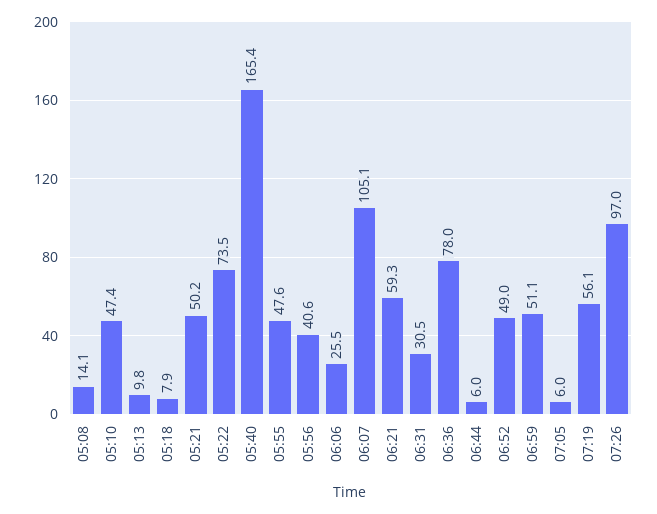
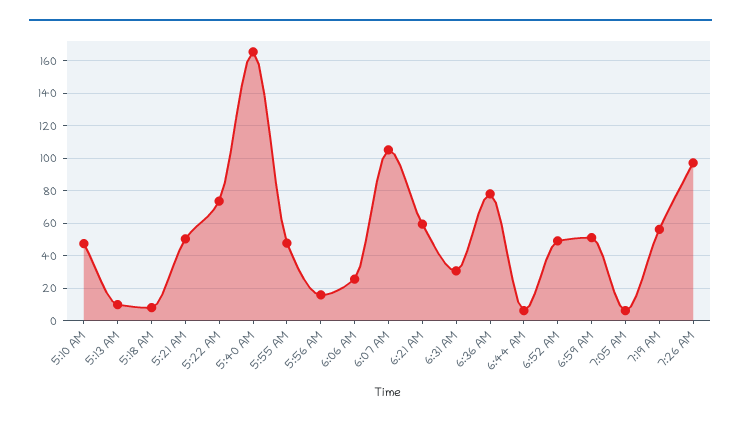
  {
-   "05:08": 14.1,
    "05:10": 47.4,
    "05:13": 9.8,
    "05:18": 7.9,
    "05:21": 50.2,
    "05:22": 73.5,
    "05:40": 165.4,
    "05:55": 47.6,
-   "05:56": 40.6,
+   "05:56": 15,
    "06:06": 25.5,
    "06:07": 105.1,
    "06:21": 59.3,
    "06:31": 30.5,
    "06:36": 78,
    "06:44": 6,
    "06:52": 49,
    "06:59": 51.1,
    "07:05": 6,
    "07:19": 56.1,
    "07:26": 97
  }

